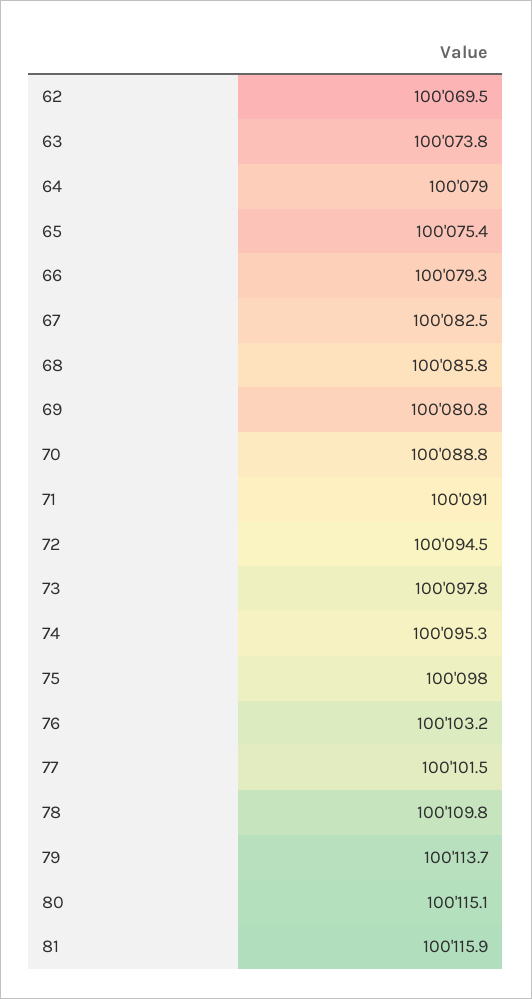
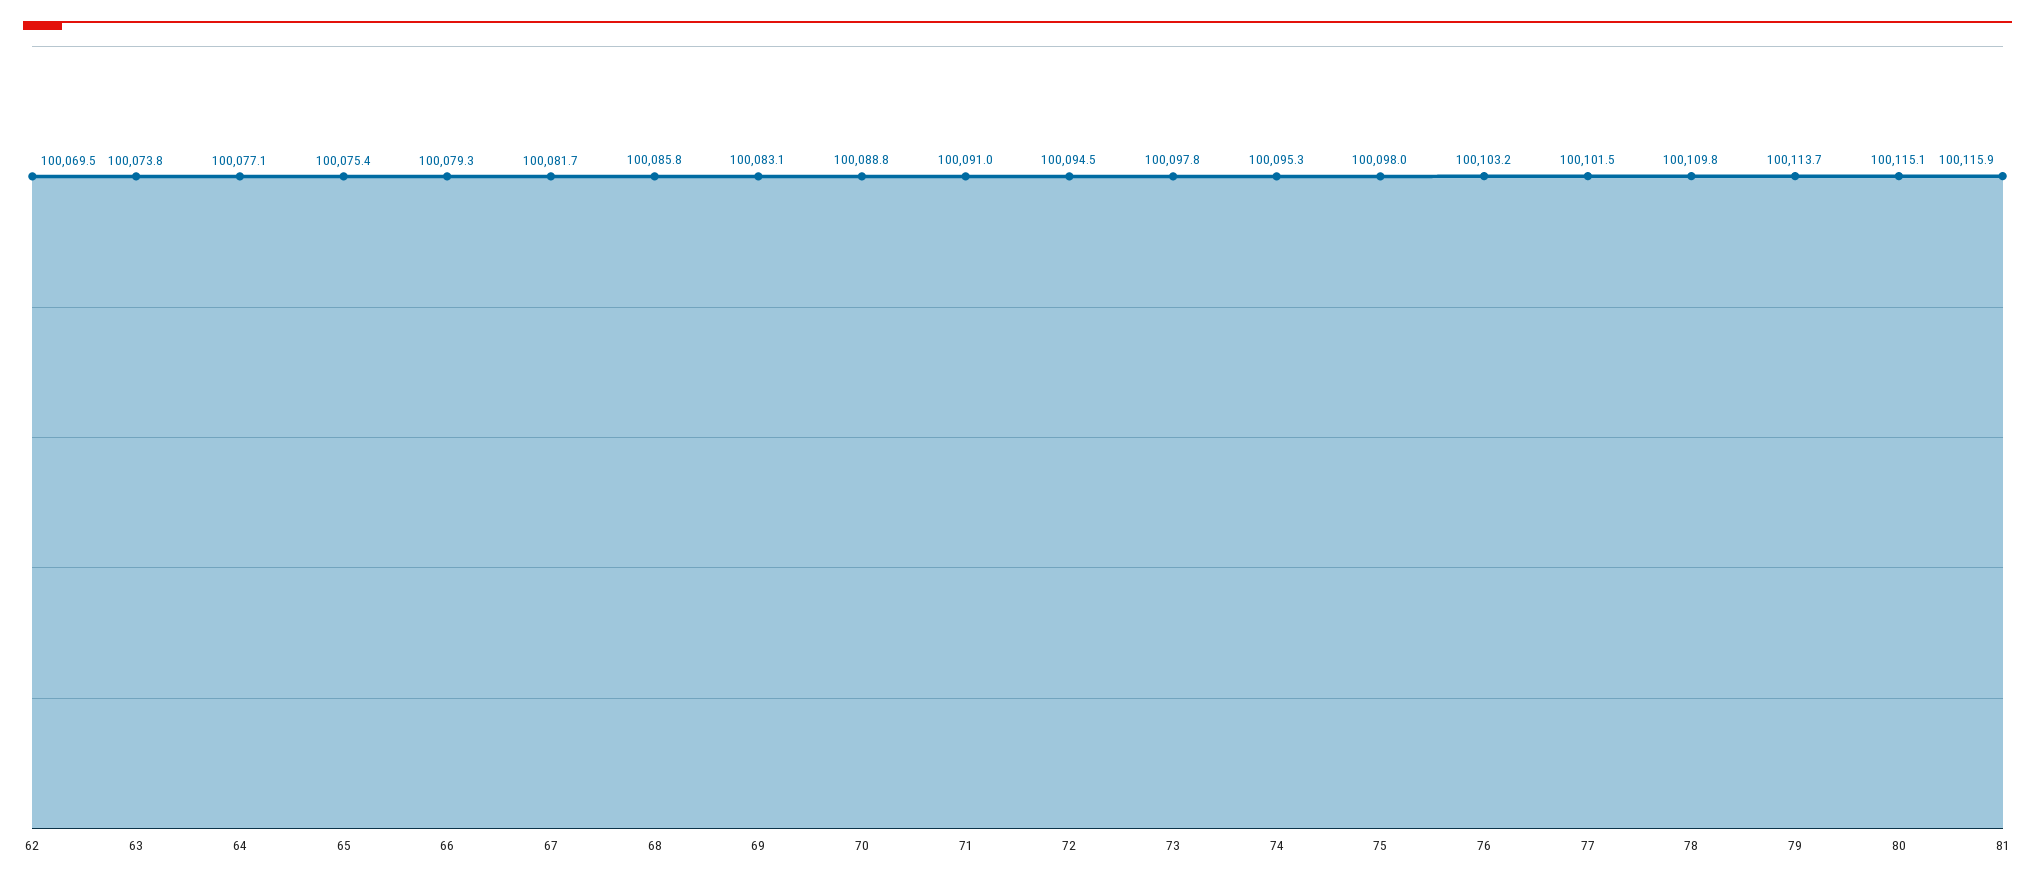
  {
    "62": 100069.5,
    "63": 100073.8,
-   "64": 100079,
+   "64": 100077.1,
    "65": 100075.4,
    "66": 100079.3,
-   "67": 100082.5,
+   "67": 100081.7,
    "68": 100085.8,
-   "69": 100080.8,
+   "69": 100083.1,
    "70": 100088.8,
    "71": 100091,
    "72": 100094.5,
    "73": 100097.8,
    "74": 100095.3,
    "75": 100098,
    "76": 100103.2,
    "77": 100101.5,
    "78": 100109.8,
    "79": 100113.7,
    "80": 100115.1,
    "81": 100115.9
  }

